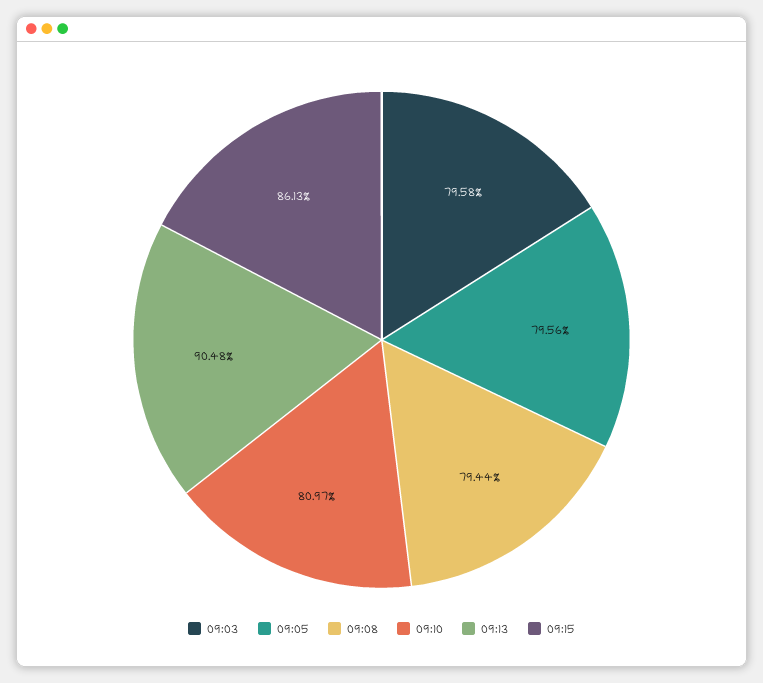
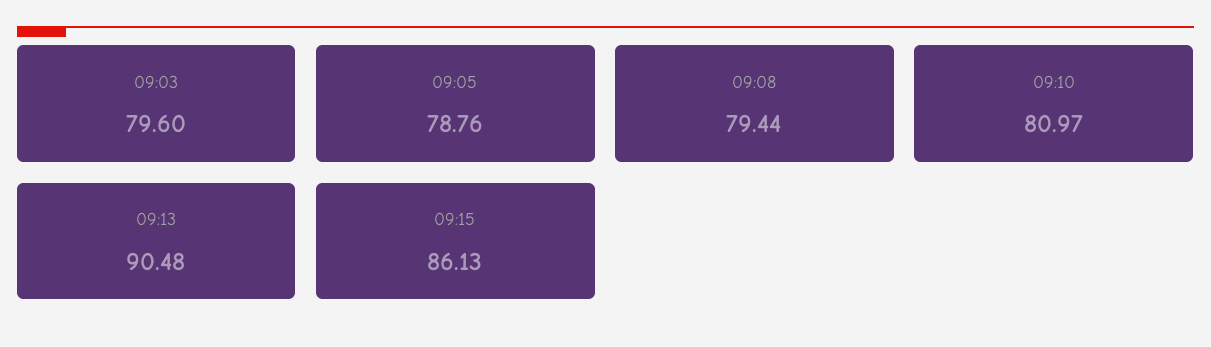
  {
-   "09:03": 79.58,
+   "09:03": 79.6,
-   "09:05": 79.56,
+   "09:05": 78.76,
    "09:08": 79.44,
    "09:10": 80.97,
    "09:13": 90.48,
    "09:15": 86.13
  }

